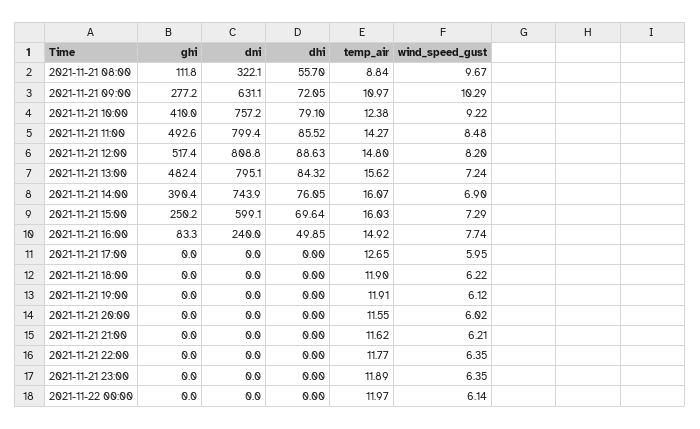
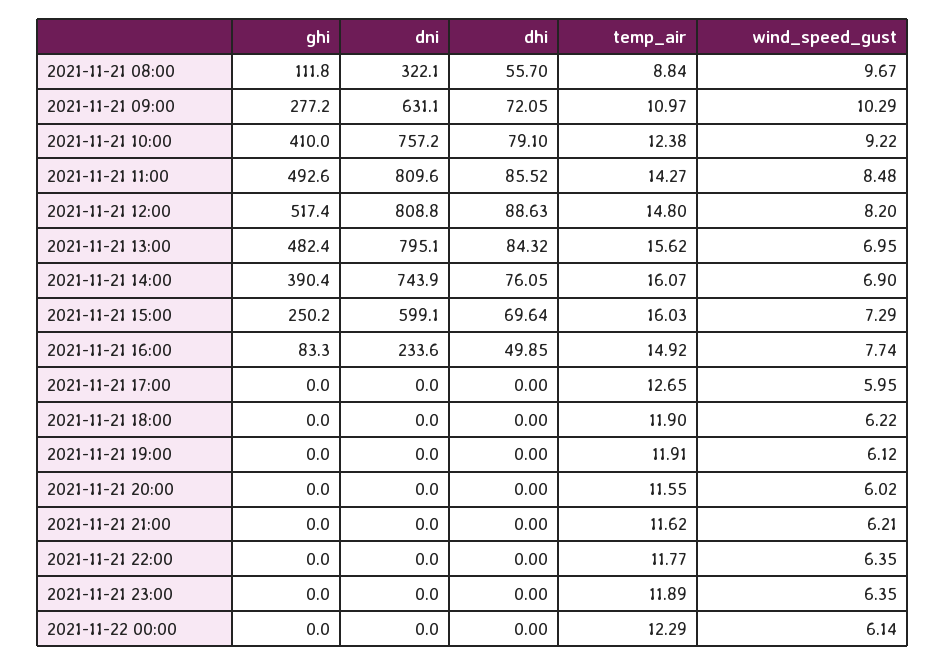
  {
    "ghi": {
      "2021-11-21 08:00": 111.8,
      "2021-11-21 09:00": 277.2,
      "2021-11-21 10:00": 410,
      "2021-11-21 11:00": 492.6,
      "2021-11-21 12:00": 517.4,
      "2021-11-21 13:00": 482.4,
      "2021-11-21 14:00": 390.4,
      "2021-11-21 15:00": 250.2,
      "2021-11-21 16:00": 83.3,
      "2021-11-21 17:00": 0,
      "2021-11-21 18:00": 0,
      "2021-11-21 19:00": 0,
      "2021-11-21 20:00": 0,
      "2021-11-21 21:00": 0,
      "2021-11-21 22:00": 0,
      "2021-11-21 23:00": 0,
      "2021-11-22 00:00": 0
    },
    "dni": {
      "2021-11-21 08:00": 322.1,
      "2021-11-21 09:00": 631.1,
      "2021-11-21 10:00": 757.2,
-     "2021-11-21 11:00": 799.4,
+     "2021-11-21 11:00": 809.6,
      "2021-11-21 12:00": 808.8,
      "2021-11-21 13:00": 795.1,
      "2021-11-21 14:00": 743.9,
      "2021-11-21 15:00": 599.1,
-     "2021-11-21 16:00": 240,
+     "2021-11-21 16:00": 233.6,
      "2021-11-21 17:00": 0,
      "2021-11-21 18:00": 0,
      "2021-11-21 19:00": 0,
      "2021-11-21 20:00": 0,
      "2021-11-21 21:00": 0,
      "2021-11-21 22:00": 0,
      "2021-11-21 23:00": 0,
      "2021-11-22 00:00": 0
    },
    "dhi": {
      "2021-11-21 08:00": 55.7,
      "2021-11-21 09:00": 72.05,
      "2021-11-21 10:00": 79.1,
      "2021-11-21 11:00": 85.52,
      "2021-11-21 12:00": 88.63,
      "2021-11-21 13:00": 84.32,
      "2021-11-21 14:00": 76.05,
      "2021-11-21 15:00": 69.64,
      "2021-11-21 16:00": 49.85,
      "2021-11-21 17:00": 0,
      "2021-11-21 18:00": 0,
      "2021-11-21 19:00": 0,
      "2021-11-21 20:00": 0,
      "2021-11-21 21:00": 0,
      "2021-11-21 22:00": 0,
      "2021-11-21 23:00": 0,
      "2021-11-22 00:00": 0
    },
    "temp_air": {
      "2021-11-21 08:00": 8.84,
      "2021-11-21 09:00": 10.97,
      "2021-11-21 10:00": 12.38,
      "2021-11-21 11:00": 14.27,
      "2021-11-21 12:00": 14.8,
      "2021-11-21 13:00": 15.62,
      "2021-11-21 14:00": 16.07,
      "2021-11-21 15:00": 16.03,
      "2021-11-21 16:00": 14.92,
      "2021-11-21 17:00": 12.65,
      "2021-11-21 18:00": 11.9,
      "2021-11-21 19:00": 11.91,
      "2021-11-21 20:00": 11.55,
      "2021-11-21 21:00": 11.62,
      "2021-11-21 22:00": 11.77,
      "2021-11-21 23:00": 11.89,
-     "2021-11-22 00:00": 11.97
+     "2021-11-22 00:00": 12.29
    },
    "wind_speed_gust": {
      "2021-11-21 08:00": 9.67,
      "2021-11-21 09:00": 10.29,
      "2021-11-21 10:00": 9.22,
      "2021-11-21 11:00": 8.48,
      "2021-11-21 12:00": 8.2,
-     "2021-11-21 13:00": 7.24,
+     "2021-11-21 13:00": 6.95,
      "2021-11-21 14:00": 6.9,
      "2021-11-21 15:00": 7.29,
      "2021-11-21 16:00": 7.74,
      "2021-11-21 17:00": 5.95,
      "2021-11-21 18:00": 6.22,
      "2021-11-21 19:00": 6.12,
      "2021-11-21 20:00": 6.02,
      "2021-11-21 21:00": 6.21,
      "2021-11-21 22:00": 6.35,
      "2021-11-21 23:00": 6.35,
      "2021-11-22 00:00": 6.14
    }
  }

